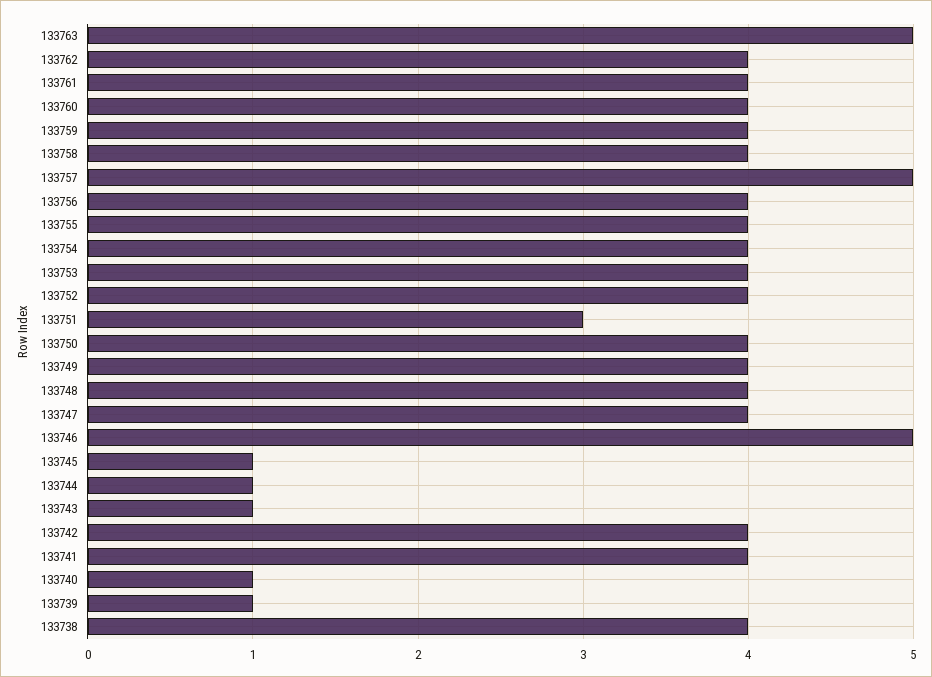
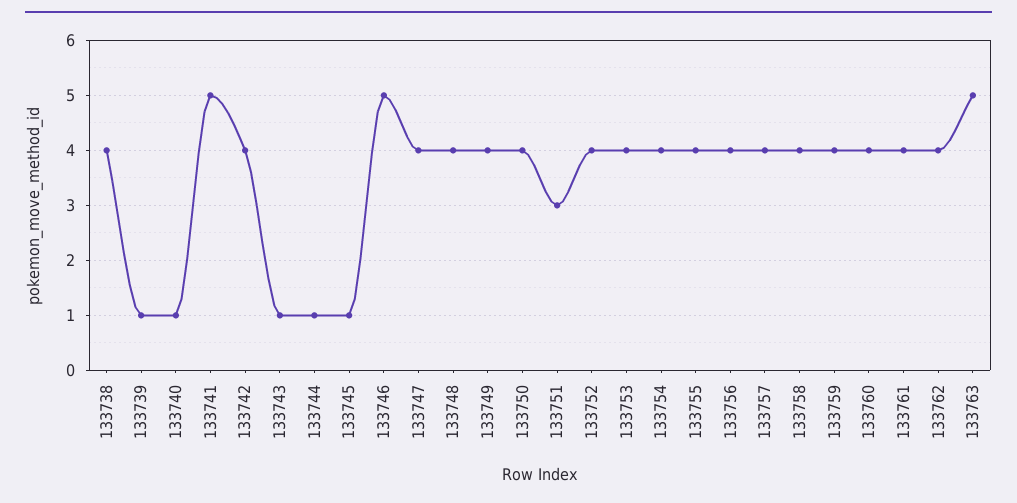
  {
    "133763": 5,
    "133762": 4,
    "133761": 4,
    "133760": 4,
    "133759": 4,
    "133758": 4,
-   "133757": 5,
+   "133757": 4,
    "133756": 4,
    "133755": 4,
    "133754": 4,
    "133753": 4,
    "133752": 4,
    "133751": 3,
    "133750": 4,
    "133749": 4,
    "133748": 4,
    "133747": 4,
    "133746": 5,
    "133745": 1,
    "133744": 1,
    "133743": 1,
    "133742": 4,
-   "133741": 4,
+   "133741": 5,
    "133740": 1,
    "133739": 1,
    "133738": 4
  }

